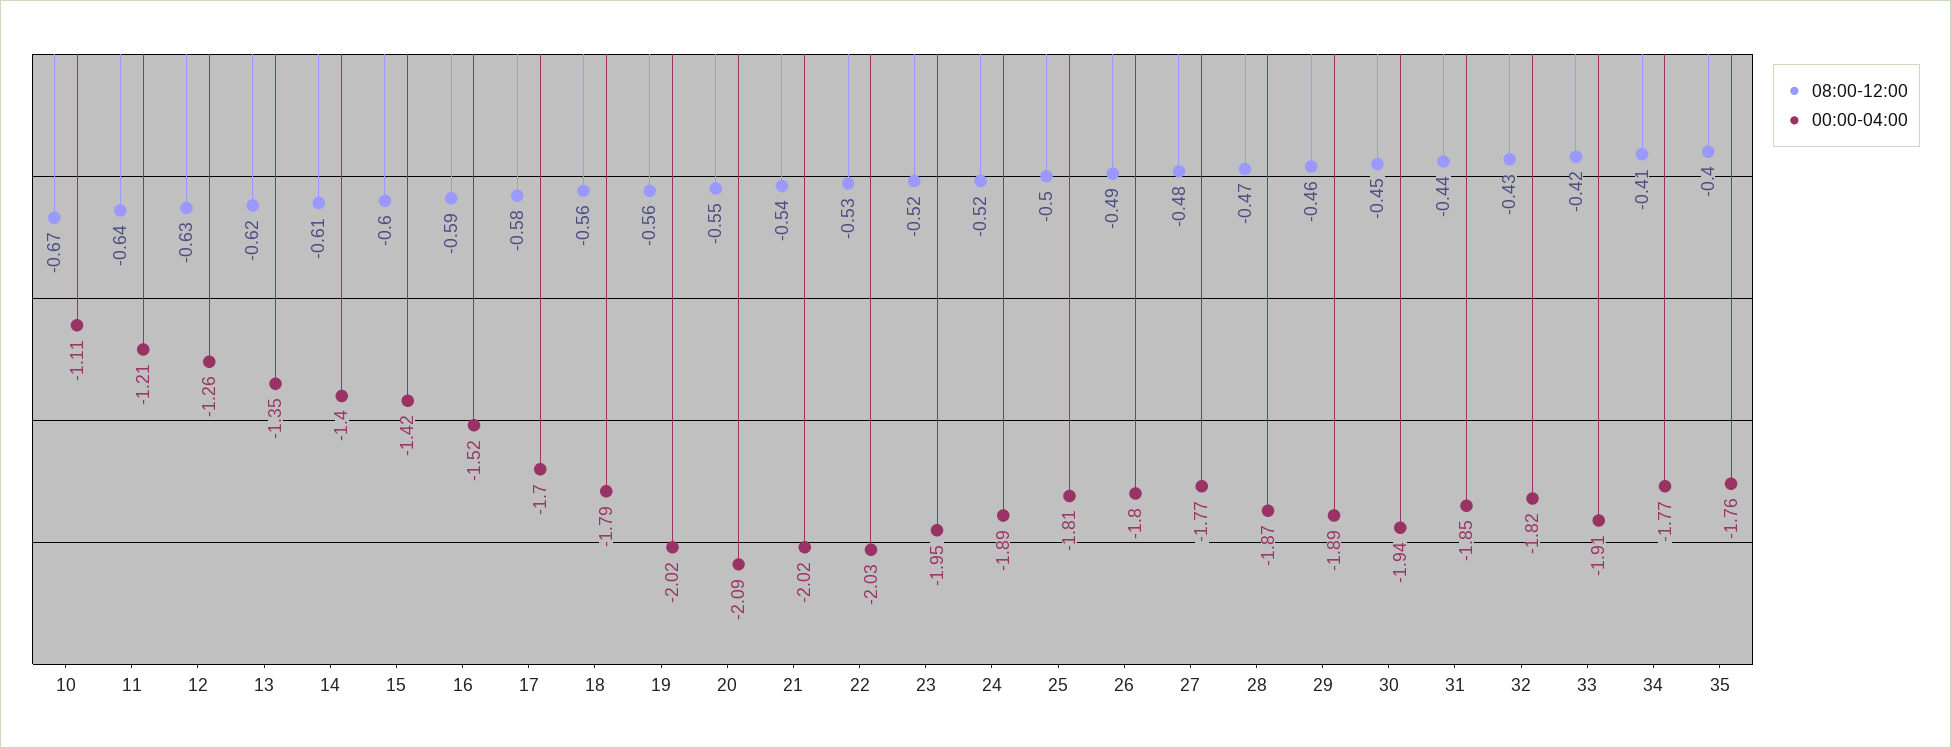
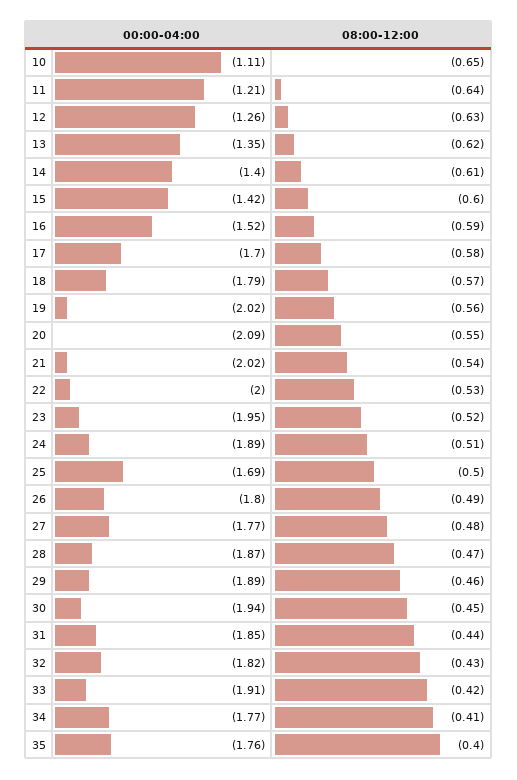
  {
    "08:00-12:00": {
-     "10": -0.67,
+     "10": -0.65,
      "11": -0.64,
      "12": -0.63,
      "13": -0.62,
      "14": -0.61,
      "15": -0.6,
      "16": -0.59,
      "17": -0.58,
-     "18": -0.56,
+     "18": -0.57,
      "19": -0.56,
      "20": -0.55,
      "21": -0.54,
      "22": -0.53,
      "23": -0.52,
-     "24": -0.52,
+     "24": -0.51,
      "25": -0.5,
      "26": -0.49,
      "27": -0.48,
      "28": -0.47,
      "29": -0.46,
      "30": -0.45,
      "31": -0.44,
      "32": -0.43,
      "33": -0.42,
      "34": -0.41,
      "35": -0.4
    },
    "00:00-04:00": {
      "10": -1.11,
      "11": -1.21,
      "12": -1.26,
      "13": -1.35,
      "14": -1.4,
      "15": -1.42,
      "16": -1.52,
      "17": -1.7,
      "18": -1.79,
      "19": -2.02,
      "20": -2.09,
      "21": -2.02,
-     "22": -2.03,
+     "22": -2,
      "23": -1.95,
      "24": -1.89,
-     "25": -1.81,
+     "25": -1.69,
      "26": -1.8,
      "27": -1.77,
      "28": -1.87,
      "29": -1.89,
      "30": -1.94,
      "31": -1.85,
      "32": -1.82,
      "33": -1.91,
      "34": -1.77,
      "35": -1.76
    }
  }

